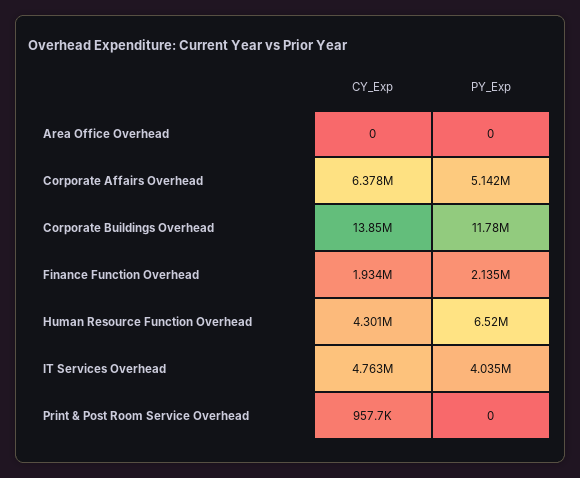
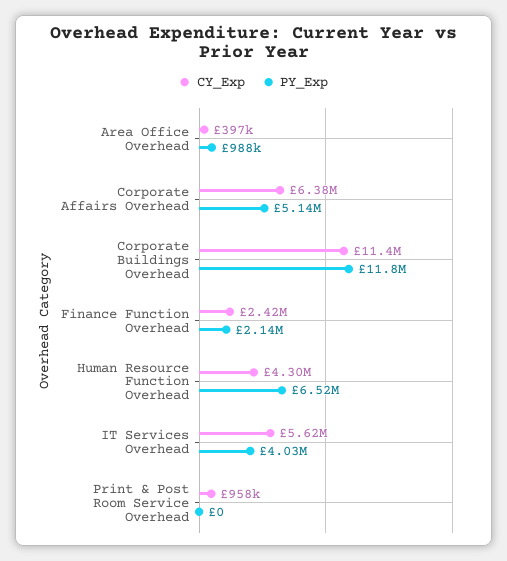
  {
    "CY_Exp": {
-     "Area Office Overhead": 0,
+     "Area Office Overhead": 397000,
      "Corporate Affairs Overhead": 6378000,
-     "Corporate Buildings Overhead": 13850000,
+     "Corporate Buildings Overhead": 11400000,
-     "Finance Function Overhead": 1934000,
+     "Finance Function Overhead": 2420000,
      "Human Resource Function Overhead": 4301000,
-     "IT Services Overhead": 4763000,
+     "IT Services Overhead": 5620000,
      "Print & Post Room Service Overhead": 957700
    },
    "PY_Exp": {
-     "Area Office Overhead": 0,
+     "Area Office Overhead": 988000,
      "Corporate Affairs Overhead": 5142000,
      "Corporate Buildings Overhead": 11780000,
      "Finance Function Overhead": 2135000,
      "Human Resource Function Overhead": 6520000,
      "IT Services Overhead": 4035000,
      "Print & Post Room Service Overhead": 0
    }
  }

